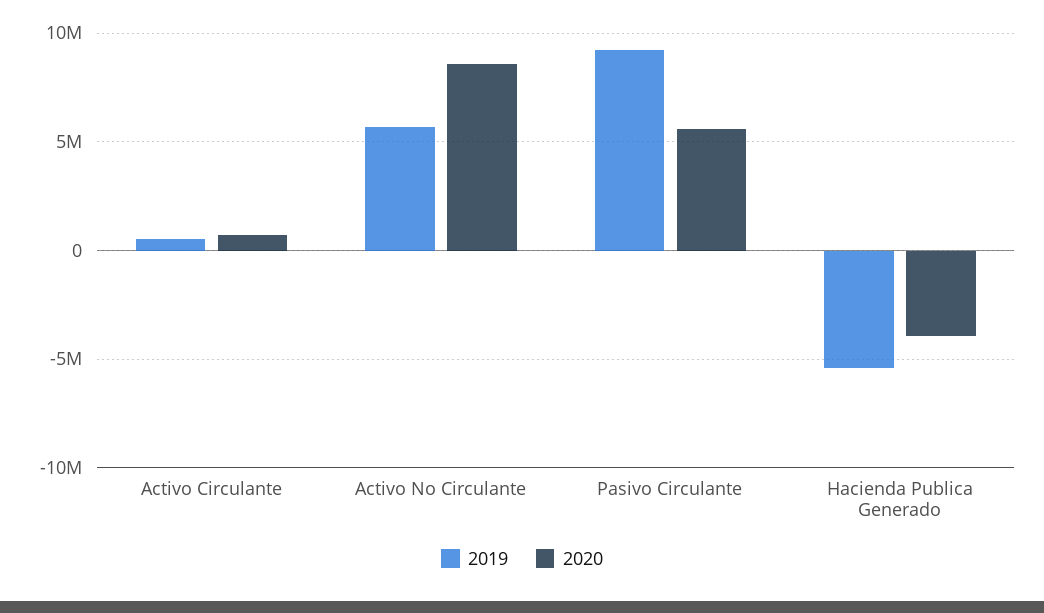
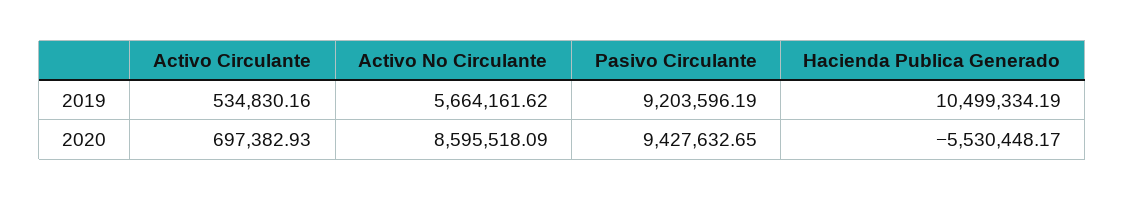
  {
    "2019": {
      "Activo Circulante": 534830.16,
      "Activo No Circulante": 5664161.62,
      "Pasivo Circulante": 9203596.19,
-     "Hacienda Publica Generado": -5500000
+     "Hacienda Publica Generado": 10499334.19
    },
    "2020": {
      "Activo Circulante": 697382.93,
      "Activo No Circulante": 8595518.09,
-     "Pasivo Circulante": 5500000,
+     "Pasivo Circulante": 9427632.65,
-     "Hacienda Publica Generado": -4000000
+     "Hacienda Publica Generado": -5530448.17
    }
  }

